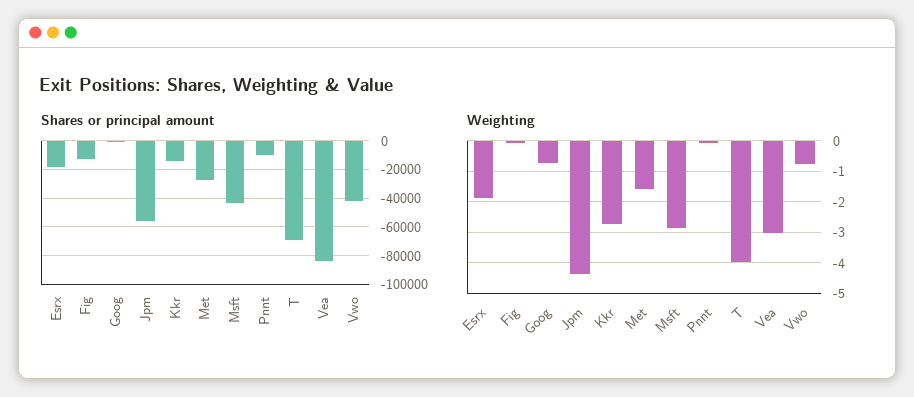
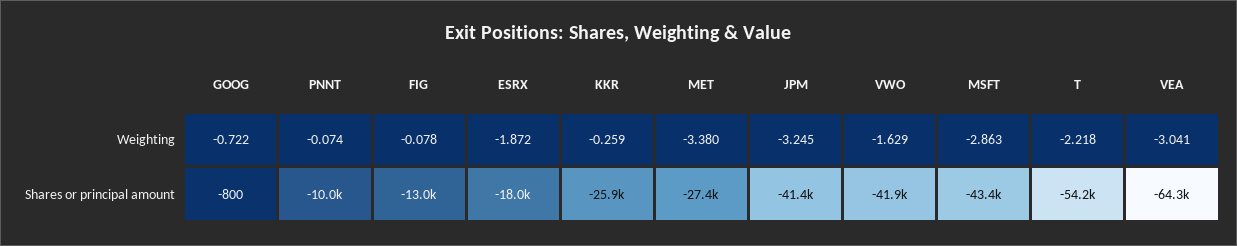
  {
    "Shares or principal amount": {
      "Esrx": -18000,
      "Fig": -13000,
      "Goog": -800,
-     "Jpm": -55000,
+     "Jpm": -41400,
-     "Kkr": -15000,
+     "Kkr": -25900,
      "Met": -27400,
      "Msft": -43400,
      "Pnnt": -10000,
-     "T": -70000,
+     "T": -54200,
-     "Vea": -85000,
+     "Vea": -64300,
      "Vwo": -41900
    },
    "Weighting": {
      "Esrx": -1.872,
      "Fig": -0.078,
      "Goog": -0.722,
-     "Jpm": -4.4,
+     "Jpm": -3.245,
-     "Kkr": -2.8,
+     "Kkr": -0.259,
-     "Met": -1.6,
+     "Met": -3.38,
      "Msft": -2.863,
      "Pnnt": -0.074,
-     "T": -4,
+     "T": -2.218,
      "Vea": -3.041,
-     "Vwo": -0.8
+     "Vwo": -1.629
    }
  }

